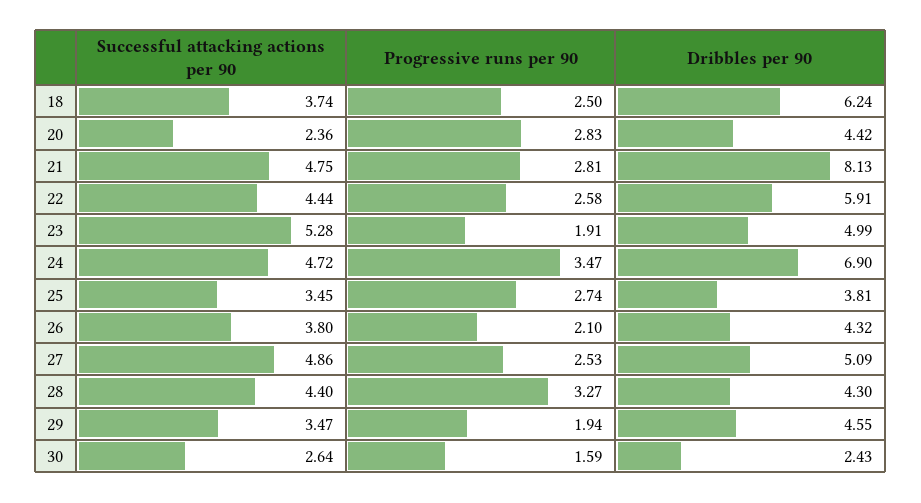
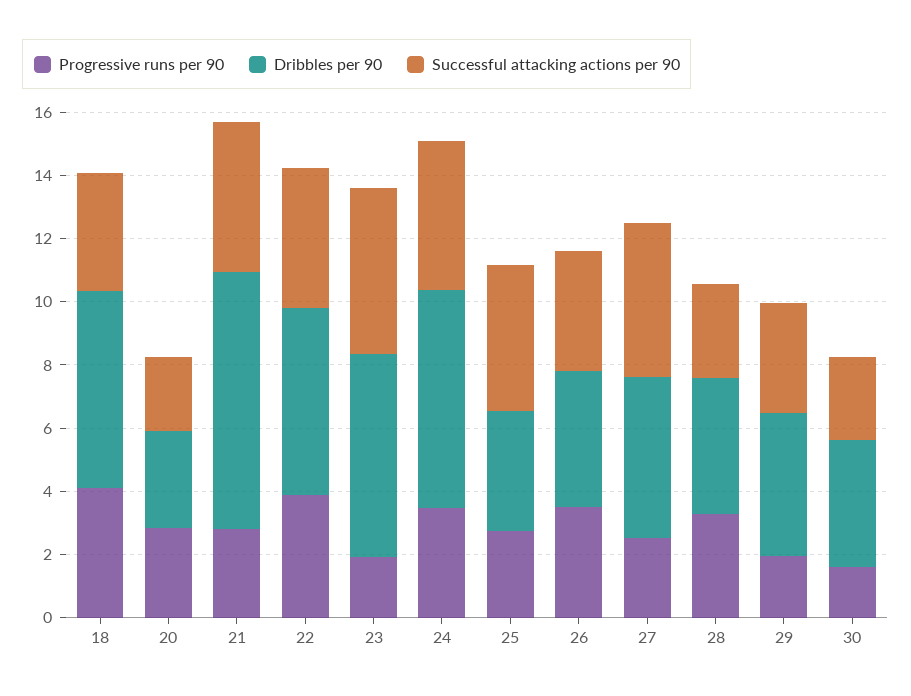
  {
    "Successful attacking actions per 90": {
      "18": 3.74,
      "20": 2.36,
      "21": 4.75,
      "22": 4.44,
      "23": 5.28,
      "24": 4.72,
-     "25": 3.45,
+     "25": 4.5,
      "26": 3.8,
      "27": 4.86,
-     "28": 4.4,
+     "28": 3,
      "29": 3.47,
      "30": 2.64
    },
    "Progressive runs per 90": {
-     "18": 2.5,
+     "18": 4,
      "20": 2.83,
      "21": 2.81,
-     "22": 2.58,
+     "22": 4,
      "23": 1.91,
      "24": 3.47,
      "25": 2.74,
-     "26": 2.1,
+     "26": 3.5,
      "27": 2.53,
      "28": 3.27,
      "29": 1.94,
      "30": 1.59
    },
    "Dribbles per 90": {
      "18": 6.24,
-     "20": 4.42,
+     "20": 3,
      "21": 8.13,
      "22": 5.91,
-     "23": 4.99,
+     "23": 6.5,
      "24": 6.9,
      "25": 3.81,
      "26": 4.32,
      "27": 5.09,
      "28": 4.3,
      "29": 4.55,
-     "30": 2.43
+     "30": 4
    }
  }

